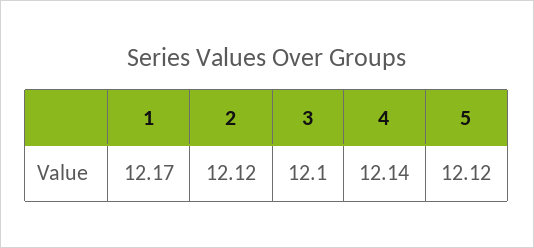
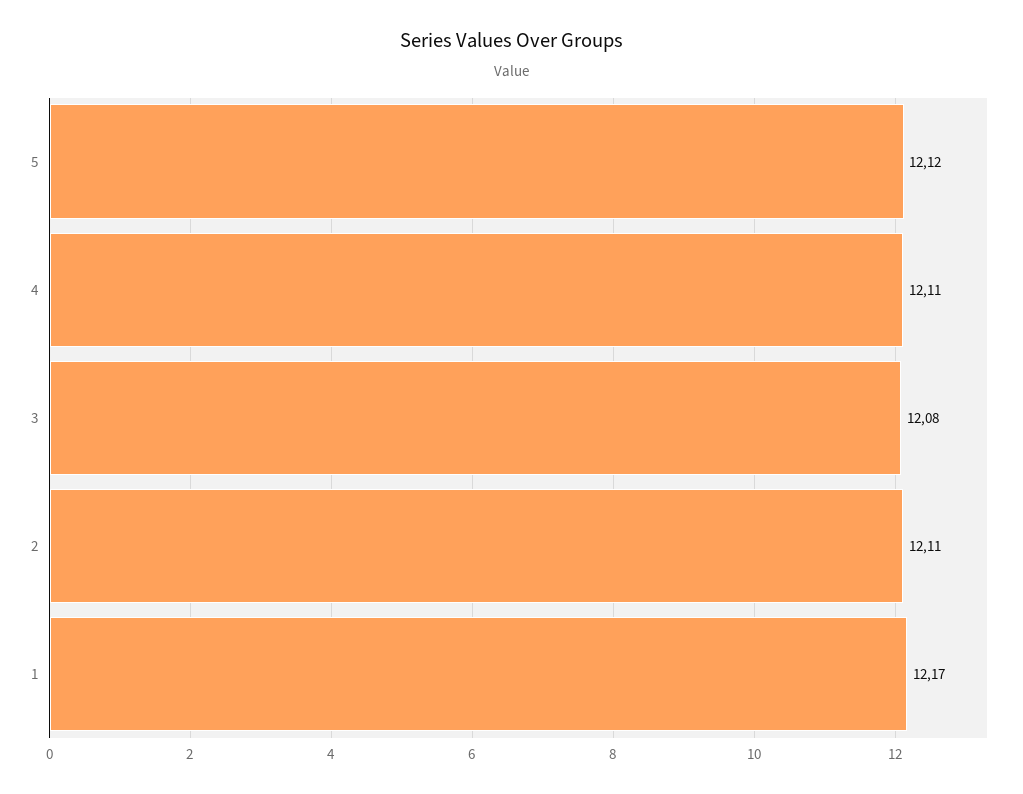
  {
    "1": 12.17,
-   "2": 12.12,
+   "2": 12.11,
-   "3": 12.1,
+   "3": 12.08,
-   "4": 12.14,
+   "4": 12.11,
    "5": 12.12
  }

